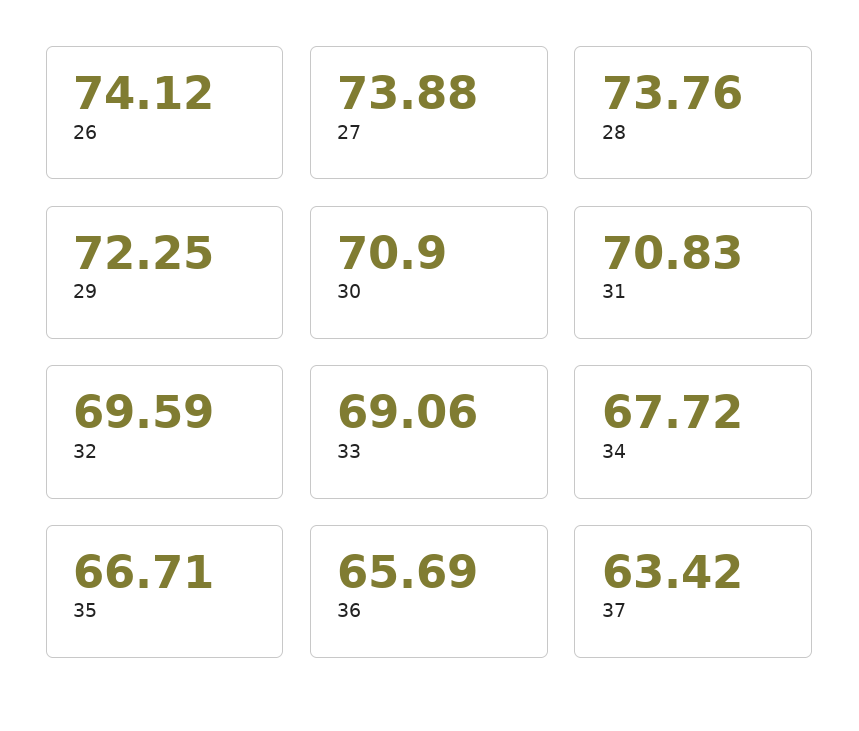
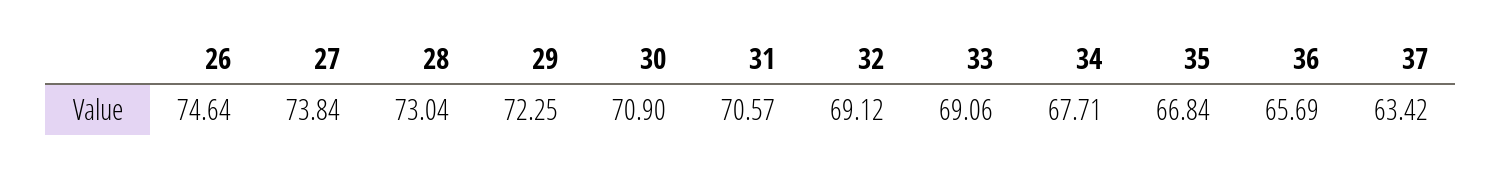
  {
-   "26": 74.12,
+   "26": 74.64,
-   "27": 73.88,
+   "27": 73.84,
-   "28": 73.76,
+   "28": 73.04,
    "29": 72.25,
    "30": 70.9,
-   "31": 70.83,
+   "31": 70.57,
-   "32": 69.59,
+   "32": 69.12,
    "33": 69.06,
-   "34": 67.72,
+   "34": 67.71,
-   "35": 66.71,
+   "35": 66.84,
    "36": 65.69,
    "37": 63.42
  }

